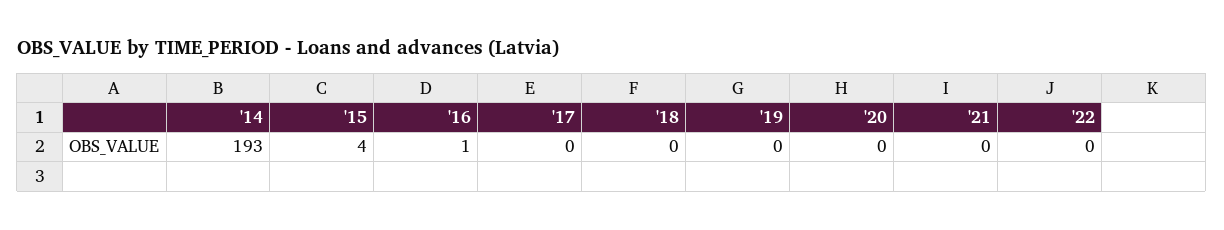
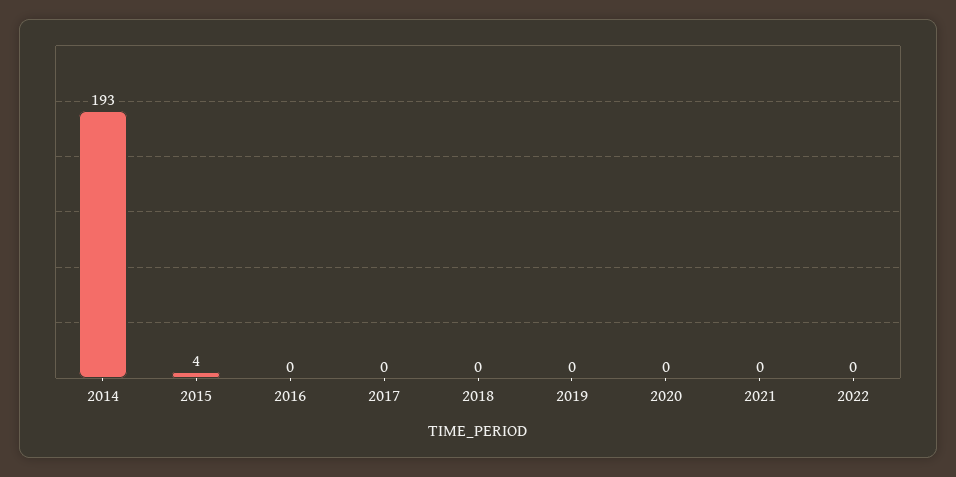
  {
    "'14": 193,
    "'15": 4,
-   "'16": 1,
+   "'16": 0,
    "'17": 0,
    "'18": 0,
    "'19": 0,
    "'20": 0,
    "'21": 0,
    "'22": 0
  }

